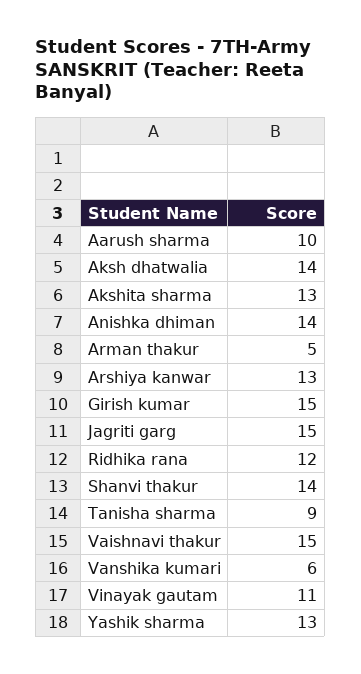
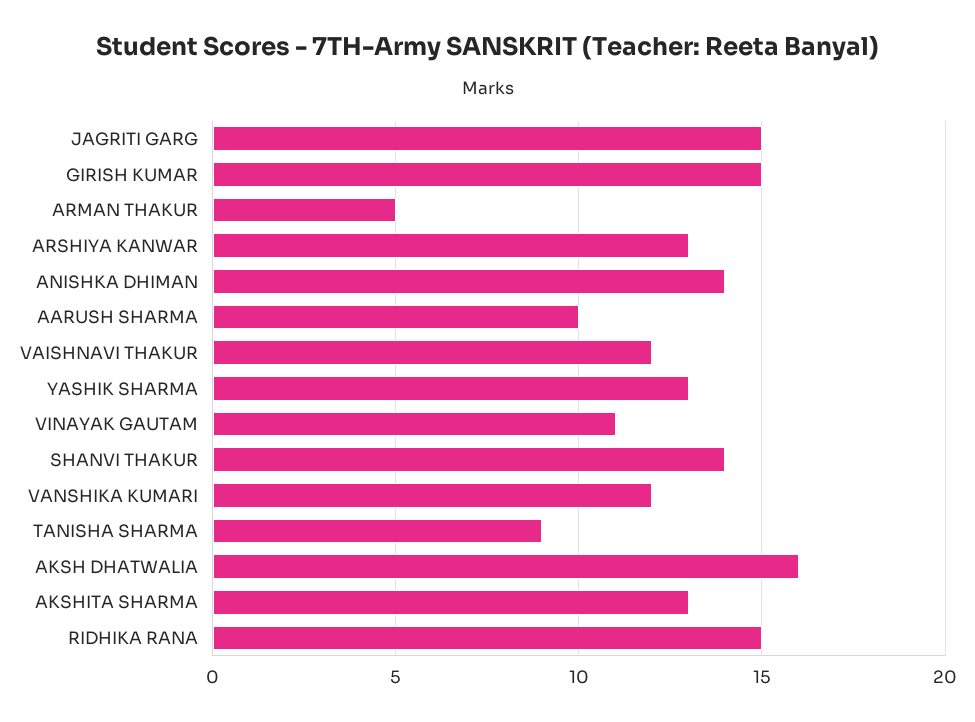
  {
    "Aarush sharma": 10,
-   "Aksh dhatwalia": 14,
+   "Aksh dhatwalia": 16,
    "Akshita sharma": 13,
    "Anishka dhiman": 14,
    "Arman thakur": 5,
    "Arshiya kanwar": 13,
    "Girish kumar": 15,
    "Jagriti garg": 15,
-   "Ridhika rana": 12,
+   "Ridhika rana": 15,
    "Shanvi thakur": 14,
    "Tanisha sharma": 9,
-   "Vaishnavi thakur": 15,
+   "Vaishnavi thakur": 12,
-   "Vanshika kumari": 6,
+   "Vanshika kumari": 12,
    "Vinayak gautam": 11,
    "Yashik sharma": 13
  }

